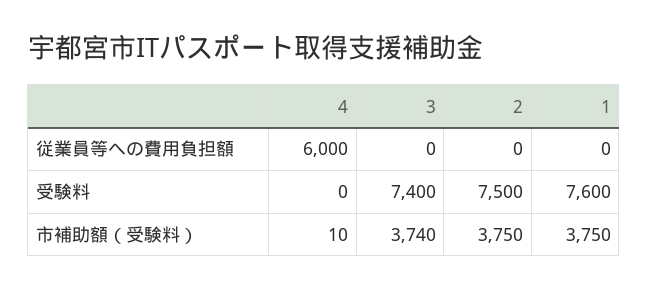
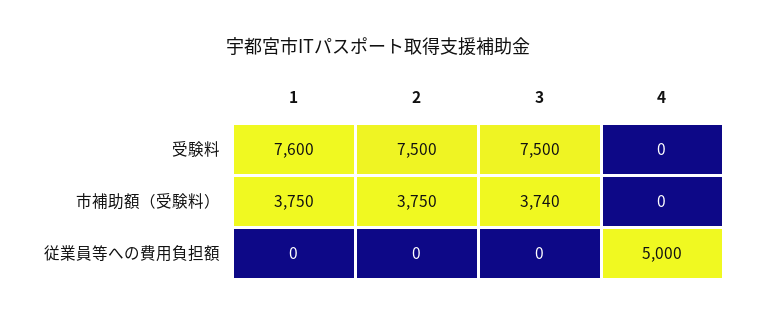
  {
    "4": {
-     "従業員等への費用負担額": 6000,
+     "従業員等への費用負担額": 5000,
      "受験料": 0,
-     "市補助額（受験料）": 10
+     "市補助額（受験料）": 0
    },
    "3": {
      "従業員等への費用負担額": 0,
-     "受験料": 7400,
+     "受験料": 7500,
      "市補助額（受験料）": 3740
    },
    "2": {
      "従業員等への費用負担額": 0,
      "受験料": 7500,
      "市補助額（受験料）": 3750
    },
    "1": {
      "従業員等への費用負担額": 0,
      "受験料": 7600,
      "市補助額（受験料）": 3750
    }
  }

